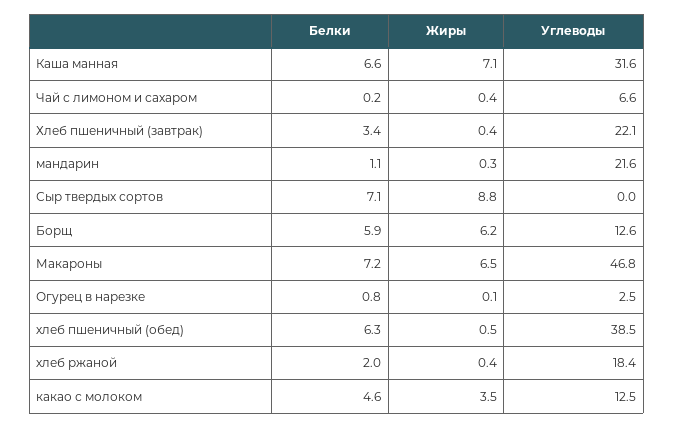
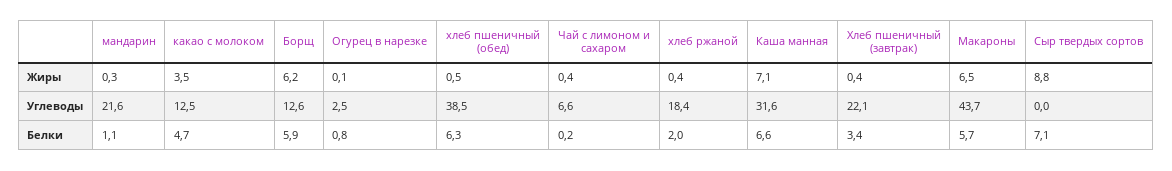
  {
    "Белки": {
      "Каша манная": 6.6,
      "Чай с лимоном и сахаром": 0.2,
      "Хлеб пшеничный (завтрак)": 3.4,
      "мандарин": 1.1,
      "Сыр твердых сортов": 7.1,
      "Борщ": 5.9,
-     "Макароны": 7.2,
+     "Макароны": 5.7,
      "Огурец в нарезке": 0.8,
      "хлеб пшеничный (обед)": 6.3,
      "хлеб ржаной": 2,
-     "какао с молоком": 4.6
+     "какао с молоком": 4.7
    },
    "Жиры": {
      "Каша манная": 7.1,
      "Чай с лимоном и сахаром": 0.4,
      "Хлеб пшеничный (завтрак)": 0.4,
      "мандарин": 0.3,
      "Сыр твердых сортов": 8.8,
      "Борщ": 6.2,
      "Макароны": 6.5,
      "Огурец в нарезке": 0.1,
      "хлеб пшеничный (обед)": 0.5,
      "хлеб ржаной": 0.4,
      "какао с молоком": 3.5
    },
    "Углеводы": {
      "Каша манная": 31.6,
      "Чай с лимоном и сахаром": 6.6,
      "Хлеб пшеничный (завтрак)": 22.1,
      "мандарин": 21.6,
      "Сыр твердых сортов": 0,
      "Борщ": 12.6,
-     "Макароны": 46.8,
+     "Макароны": 43.7,
      "Огурец в нарезке": 2.5,
      "хлеб пшеничный (обед)": 38.5,
      "хлеб ржаной": 18.4,
      "какао с молоком": 12.5
    }
  }

